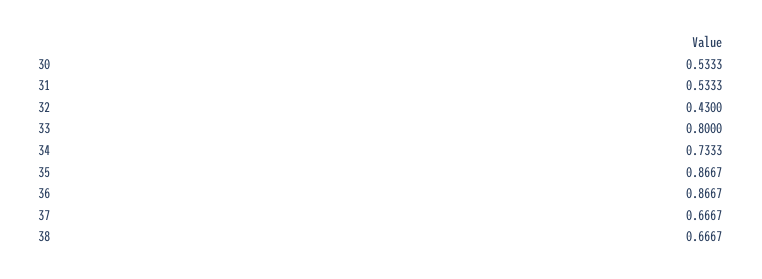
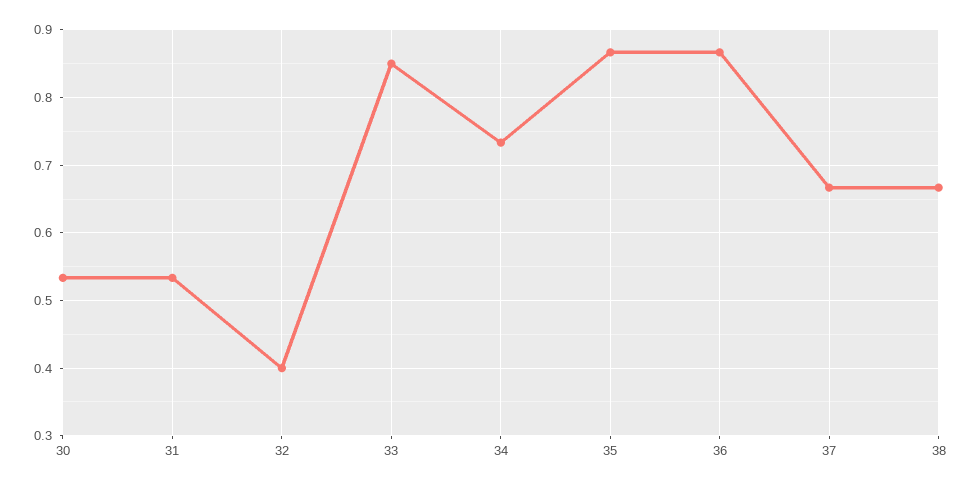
  {
    "30": 0.5333,
    "31": 0.5333,
-   "32": 0.43,
+   "32": 0.4,
-   "33": 0.8,
+   "33": 0.85,
    "34": 0.7333,
    "35": 0.8667,
    "36": 0.8667,
    "37": 0.6667,
    "38": 0.6667
  }

